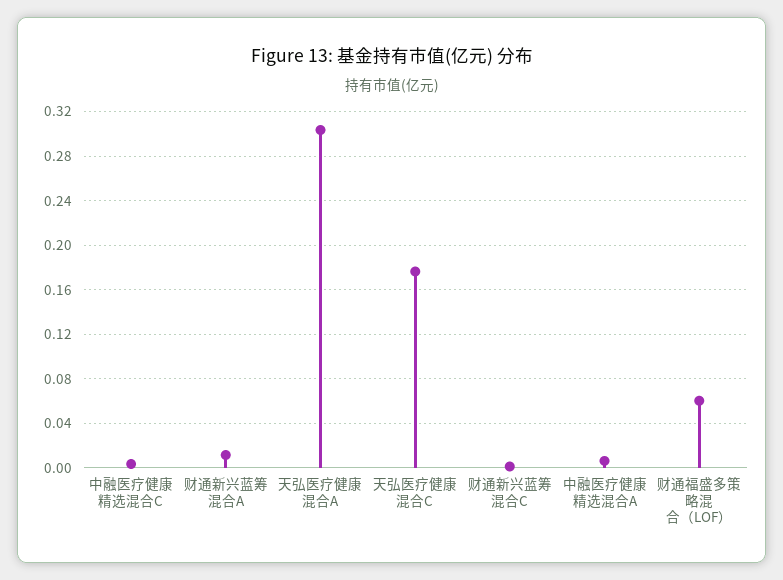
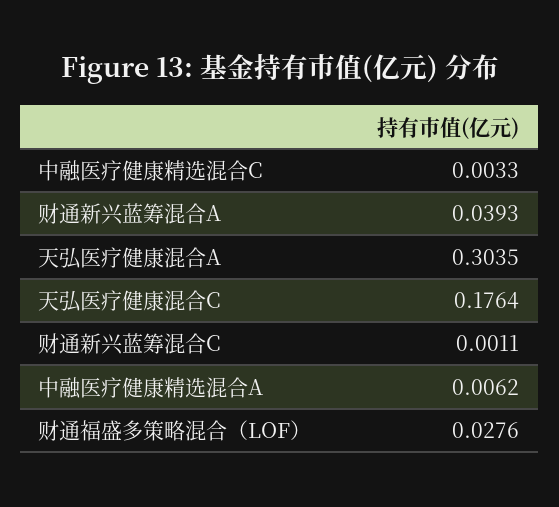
  {
    "中融医疗健康精选混合C": 0.0033,
-   "财通新兴蓝筹混合A": 0.01,
+   "财通新兴蓝筹混合A": 0.0393,
    "天弘医疗健康混合A": 0.3035,
    "天弘医疗健康混合C": 0.1764,
    "财通新兴蓝筹混合C": 0.0011,
    "中融医疗健康精选混合A": 0.0062,
-   "财通福盛多策略混合（LOF）": 0.06
+   "财通福盛多策略混合（LOF）": 0.0276
  }

